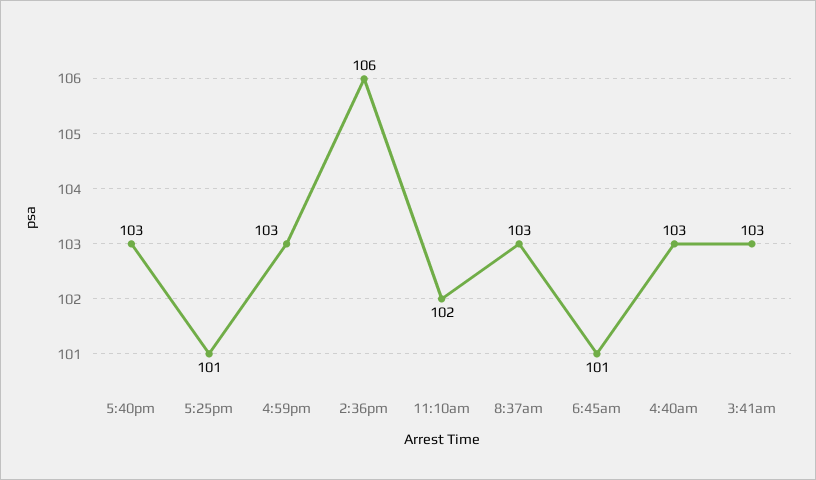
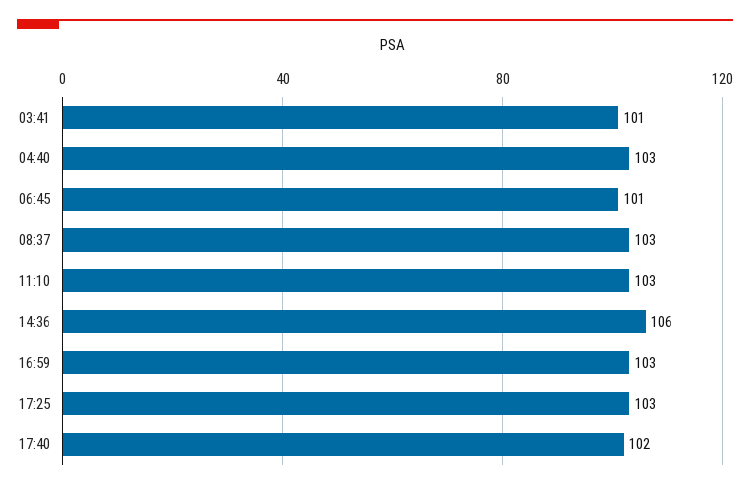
  {
-   "5:40pm": 103,
+   "5:40pm": 102,
-   "5:25pm": 101,
+   "5:25pm": 103,
    "4:59pm": 103,
    "2:36pm": 106,
-   "11:10am": 102,
+   "11:10am": 103,
    "8:37am": 103,
    "6:45am": 101,
    "4:40am": 103,
-   "3:41am": 103
+   "3:41am": 101
  }

